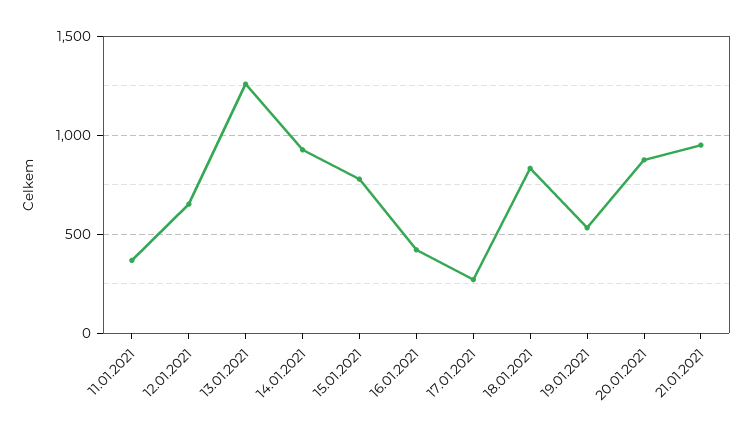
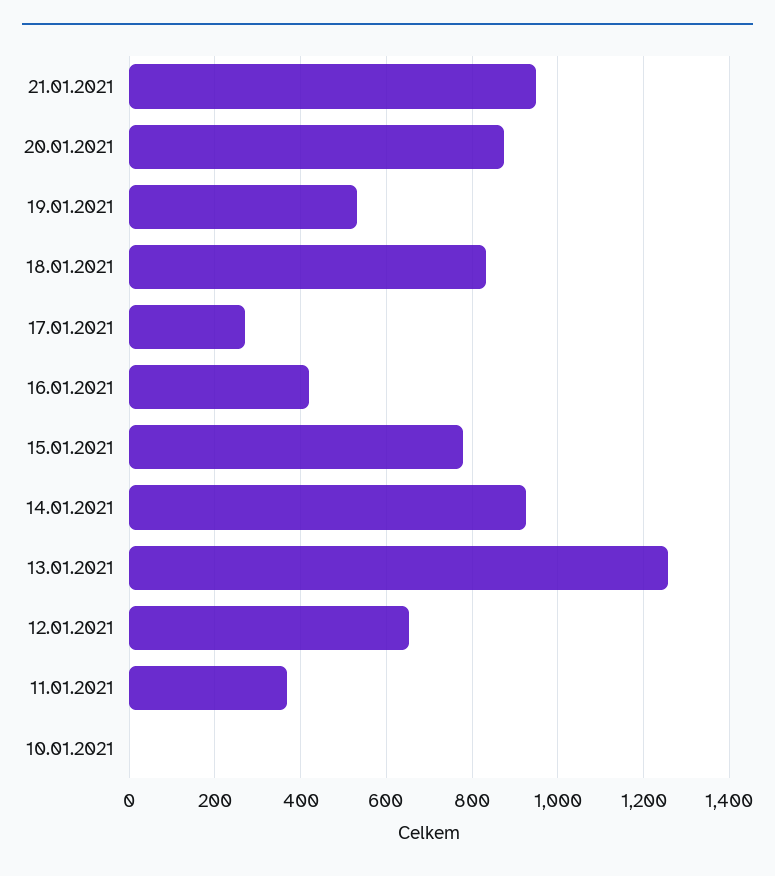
  {
    "11.01.2021": 360,
    "12.01.2021": 660,
    "13.01.2021": 1260,
    "14.01.2021": 920,
    "15.01.2021": 780,
    "16.01.2021": 420,
    "17.01.2021": 280,
    "18.01.2021": 840,
    "19.01.2021": 540,
    "20.01.2021": 880,
-   "21.01.2021": 940
+   "21.01.2021": 940,
+   "10.01.2021": 0
  }

